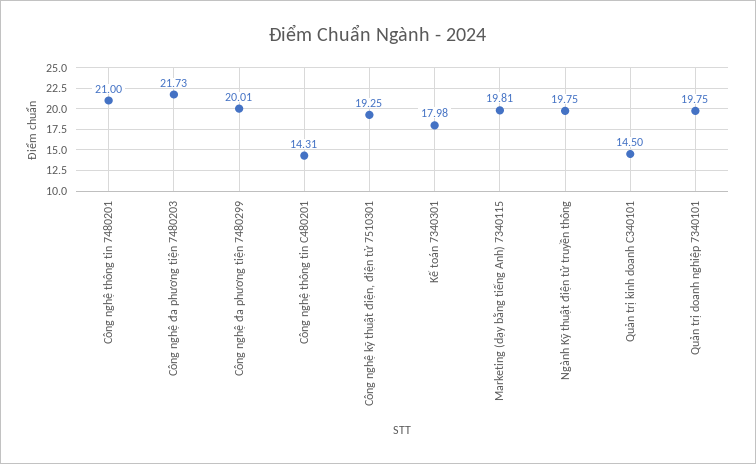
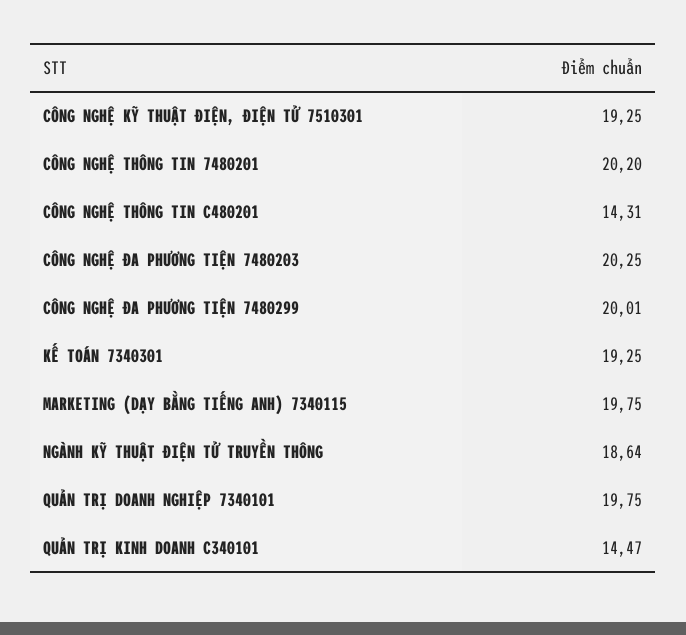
  {
-   "Công nghệ thông tin 7480201": 21,
+   "Công nghệ thông tin 7480201": 20.2,
-   "Công nghệ đa phương tiện 7480203": 21.73,
+   "Công nghệ đa phương tiện 7480203": 20.25,
    "Công nghệ đa phương tiện 7480299": 20.01,
    "Công nghệ thông tin C480201": 14.31,
    "Công nghệ kỹ thuật điện, điện tử 7510301": 19.25,
-   "Kế toán 7340301": 17.98,
+   "Kế toán 7340301": 19.25,
-   "Marketing (dạy bằng tiếng Anh) 7340115": 19.81,
+   "Marketing (dạy bằng tiếng Anh) 7340115": 19.75,
-   "Ngành Kỹ thuật điện tử truyền thông": 19.75,
+   "Ngành Kỹ thuật điện tử truyền thông": 18.64,
-   "Quản trị kinh doanh C340101": 14.5,
+   "Quản trị kinh doanh C340101": 14.47,
    "Quản trị doanh nghiệp 7340101": 19.75
  }

